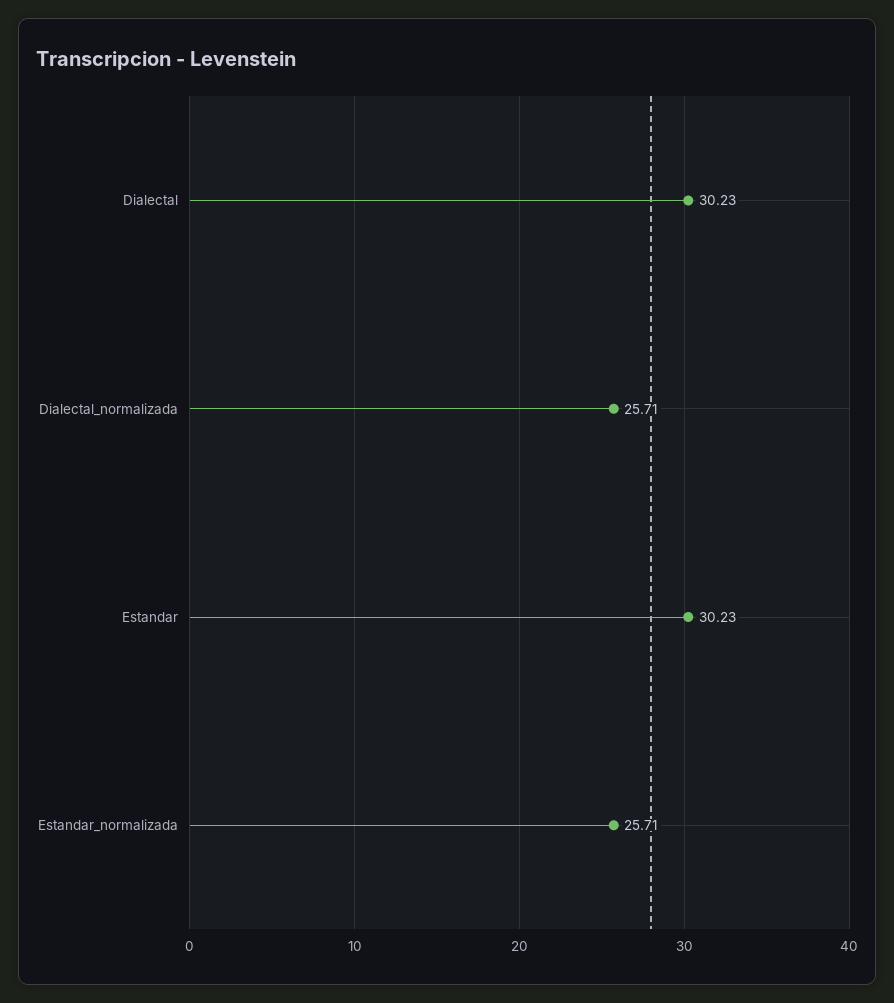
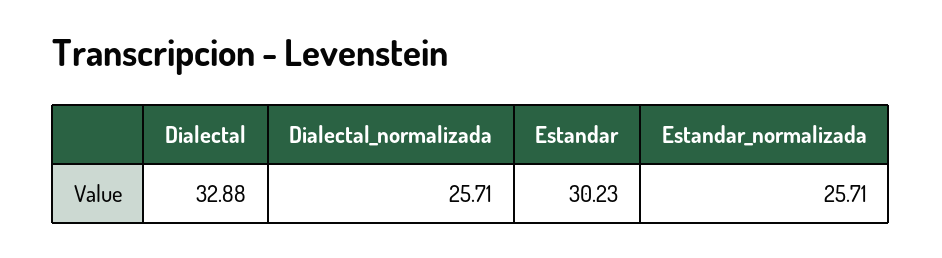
  {
-   "Dialectal": 30.23,
+   "Dialectal": 32.88,
    "Dialectal_normalizada": 25.71,
    "Estandar": 30.23,
    "Estandar_normalizada": 25.71
  }

